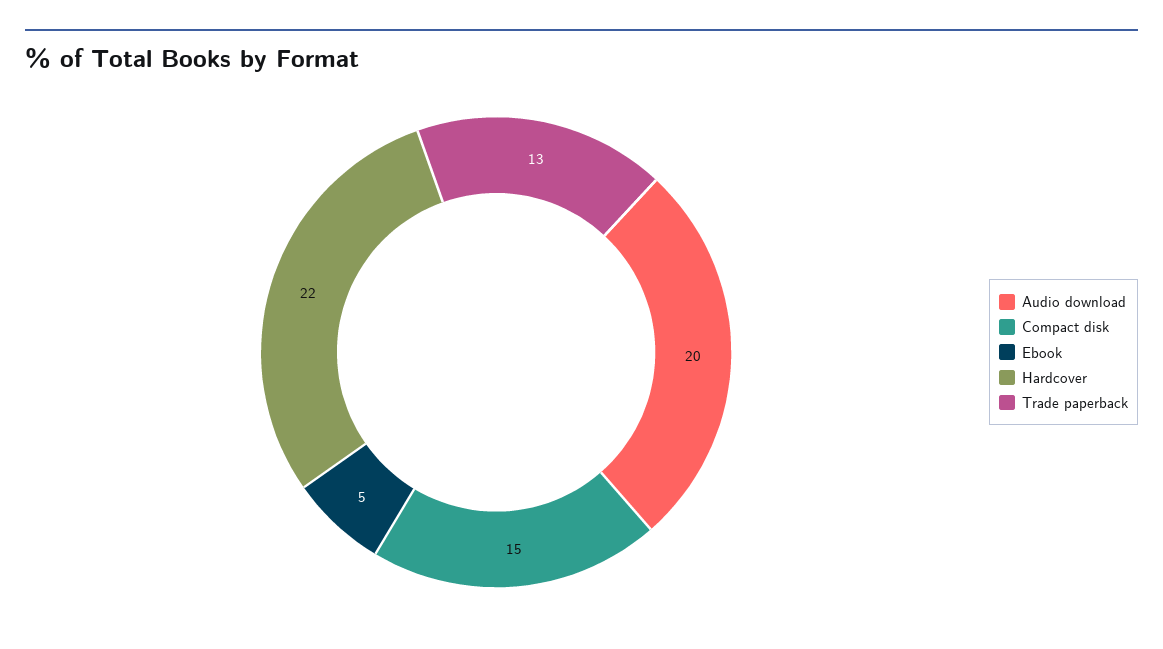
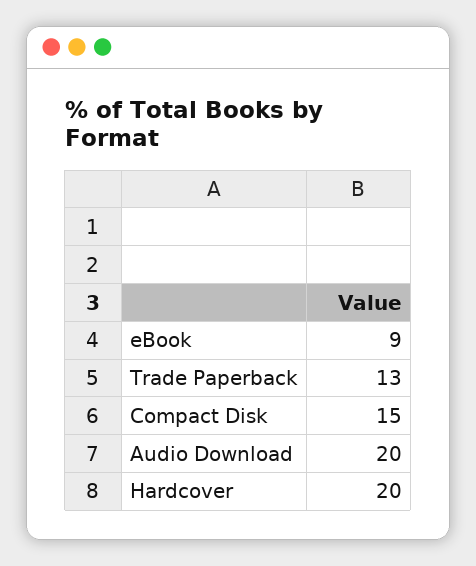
  {
    "Audio download": 20,
    "Compact disk": 15,
-   "Ebook": 5,
+   "Ebook": 9,
-   "Hardcover": 22,
+   "Hardcover": 20,
    "Trade paperback": 13
  }

